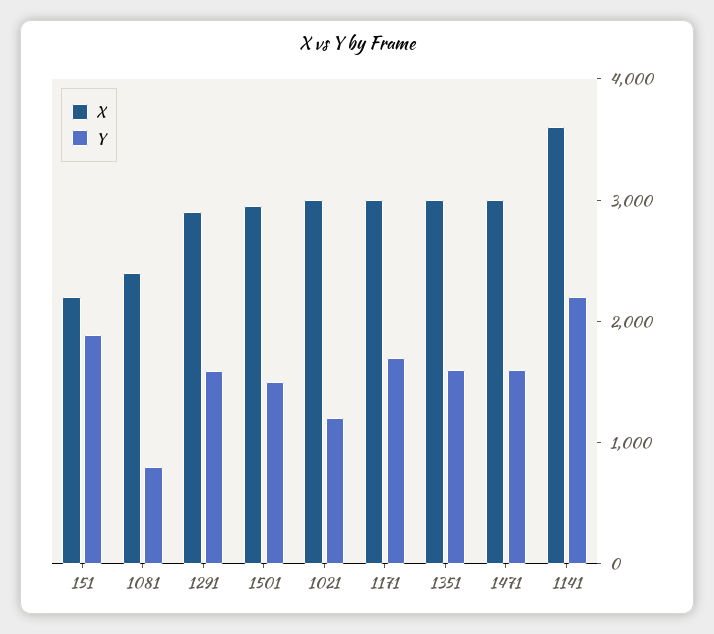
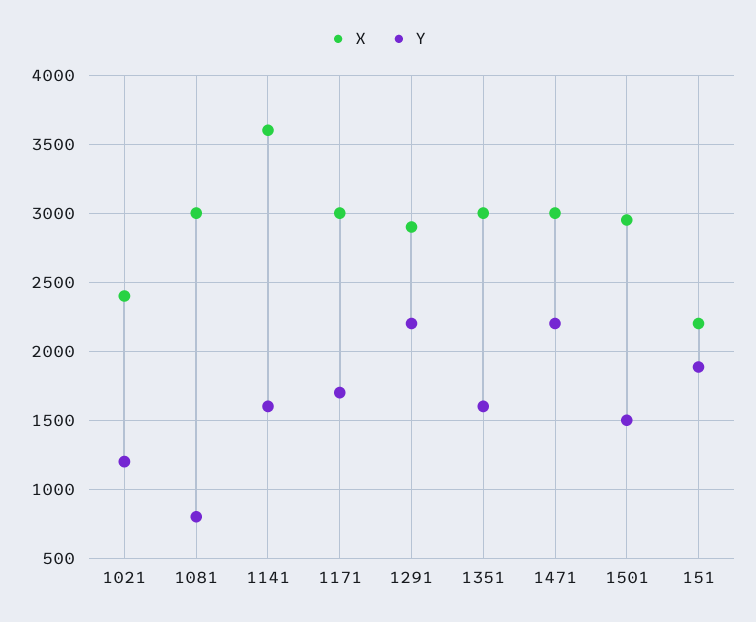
  {
    "X": {
      "151": 2200,
-     "1081": 2400,
+     "1081": 3000,
      "1291": 2900,
      "1501": 2950,
-     "1021": 3000,
+     "1021": 2400,
      "1171": 3000,
      "1351": 3000,
      "1471": 3000,
      "1141": 3600
    },
    "Y": {
      "151": 1900,
      "1081": 800,
-     "1291": 1600,
+     "1291": 2200,
      "1501": 1500,
      "1021": 1200,
      "1171": 1700,
      "1351": 1600,
-     "1471": 1600,
+     "1471": 2200,
-     "1141": 2200
+     "1141": 1600
    }
  }

